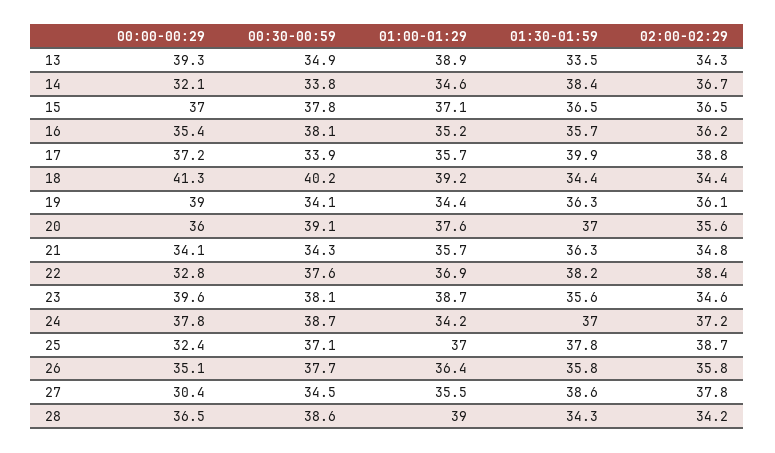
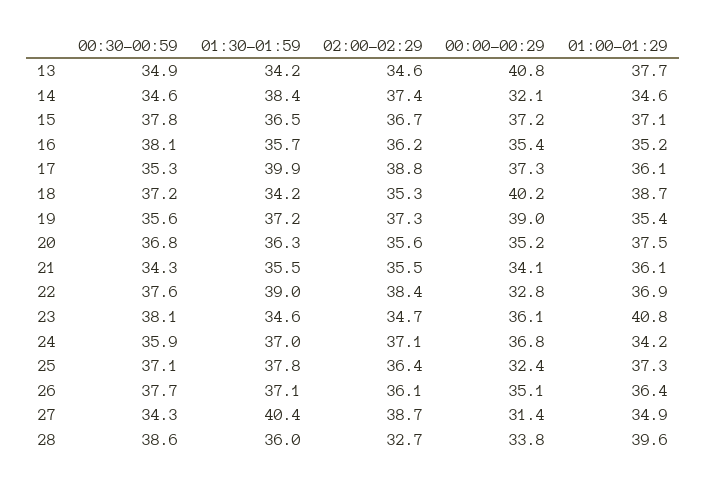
  {
    "00:00-00:29": {
-     "13": 39.3,
+     "13": 40.8,
      "14": 32.1,
-     "15": 37,
+     "15": 37.2,
      "16": 35.4,
-     "17": 37.2,
+     "17": 37.3,
-     "18": 41.3,
+     "18": 40.2,
      "19": 39,
-     "20": 36,
+     "20": 35.2,
      "21": 34.1,
      "22": 32.8,
-     "23": 39.6,
+     "23": 36.1,
-     "24": 37.8,
+     "24": 36.8,
      "25": 32.4,
      "26": 35.1,
-     "27": 30.4,
+     "27": 31.4,
-     "28": 36.5
+     "28": 33.8
    },
    "00:30-00:59": {
      "13": 34.9,
-     "14": 33.8,
+     "14": 34.6,
      "15": 37.8,
      "16": 38.1,
-     "17": 33.9,
+     "17": 35.3,
-     "18": 40.2,
+     "18": 37.2,
-     "19": 34.1,
+     "19": 35.6,
-     "20": 39.1,
+     "20": 36.8,
      "21": 34.3,
      "22": 37.6,
      "23": 38.1,
-     "24": 38.7,
+     "24": 35.9,
      "25": 37.1,
      "26": 37.7,
-     "27": 34.5,
+     "27": 34.3,
      "28": 38.6
    },
    "01:00-01:29": {
-     "13": 38.9,
+     "13": 37.7,
      "14": 34.6,
      "15": 37.1,
      "16": 35.2,
-     "17": 35.7,
+     "17": 36.1,
-     "18": 39.2,
+     "18": 38.7,
-     "19": 34.4,
+     "19": 35.4,
-     "20": 37.6,
+     "20": 37.5,
-     "21": 35.7,
+     "21": 36.1,
      "22": 36.9,
-     "23": 38.7,
+     "23": 40.8,
      "24": 34.2,
-     "25": 37,
+     "25": 37.3,
      "26": 36.4,
-     "27": 35.5,
+     "27": 34.9,
-     "28": 39
+     "28": 39.6
    },
    "01:30-01:59": {
-     "13": 33.5,
+     "13": 34.2,
      "14": 38.4,
      "15": 36.5,
      "16": 35.7,
      "17": 39.9,
-     "18": 34.4,
+     "18": 34.2,
-     "19": 36.3,
+     "19": 37.2,
-     "20": 37,
+     "20": 36.3,
-     "21": 36.3,
+     "21": 35.5,
-     "22": 38.2,
+     "22": 39,
-     "23": 35.6,
+     "23": 34.6,
      "24": 37,
      "25": 37.8,
-     "26": 35.8,
+     "26": 37.1,
-     "27": 38.6,
+     "27": 40.4,
-     "28": 34.3
+     "28": 36
    },
    "02:00-02:29": {
-     "13": 34.3,
+     "13": 34.6,
-     "14": 36.7,
+     "14": 37.4,
-     "15": 36.5,
+     "15": 36.7,
      "16": 36.2,
      "17": 38.8,
-     "18": 34.4,
+     "18": 35.3,
-     "19": 36.1,
+     "19": 37.3,
      "20": 35.6,
-     "21": 34.8,
+     "21": 35.5,
      "22": 38.4,
-     "23": 34.6,
+     "23": 34.7,
-     "24": 37.2,
+     "24": 37.1,
-     "25": 38.7,
+     "25": 36.4,
-     "26": 35.8,
+     "26": 36.1,
-     "27": 37.8,
+     "27": 38.7,
-     "28": 34.2
+     "28": 32.7
    }
  }

